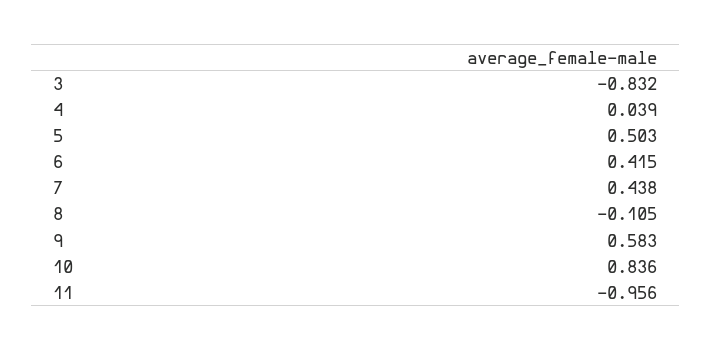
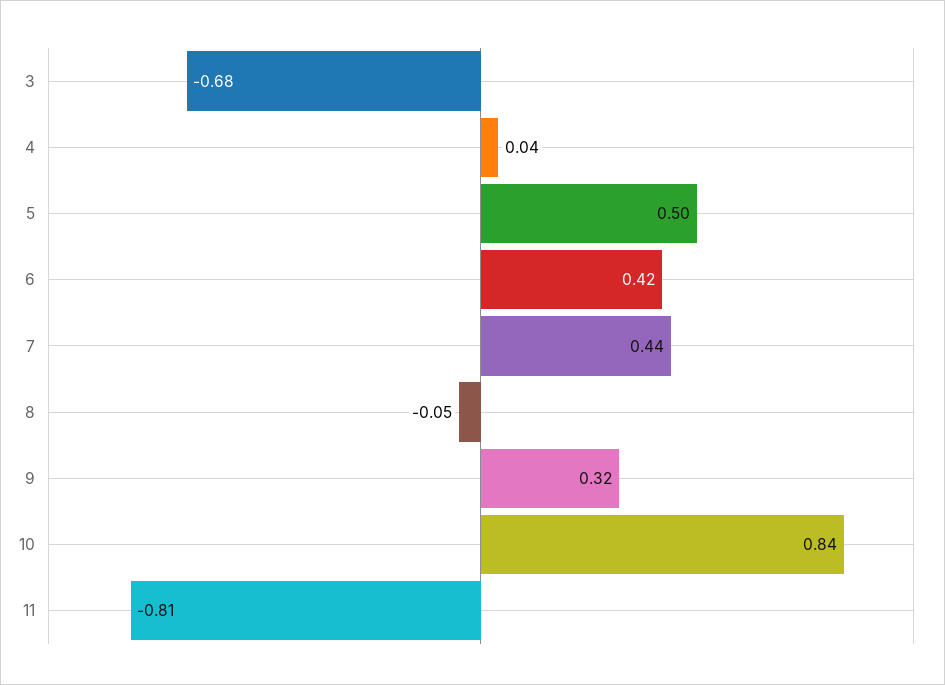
  {
-   "3": -0.832,
+   "3": -0.68,
    "4": 0.039,
    "5": 0.503,
    "6": 0.415,
    "7": 0.438,
-   "8": -0.105,
+   "8": -0.05,
-   "9": 0.583,
+   "9": 0.32,
    "10": 0.836,
-   "11": -0.956
+   "11": -0.81
  }

